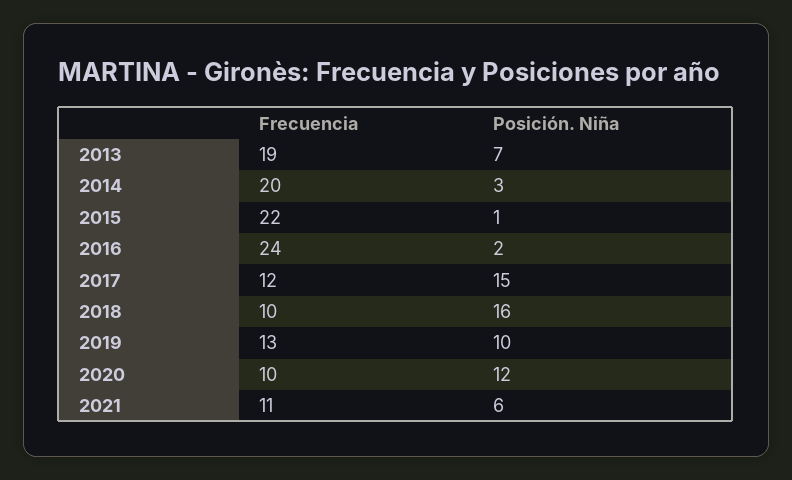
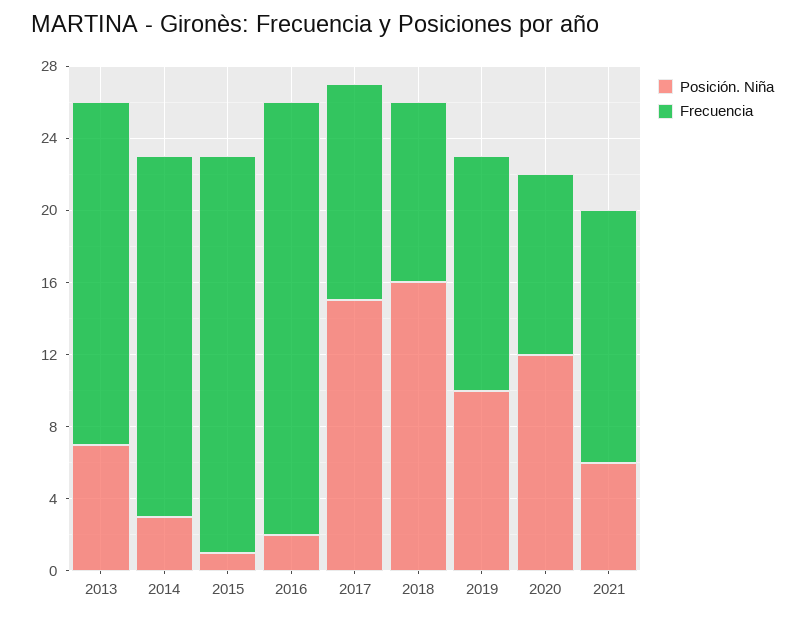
  {
    "Frecuencia": {
      "2013": 19,
      "2014": 20,
      "2015": 22,
      "2016": 24,
      "2017": 12,
      "2018": 10,
      "2019": 13,
      "2020": 10,
-     "2021": 11
+     "2021": 14
    },
    "Posición. Niña": {
      "2013": 7,
      "2014": 3,
      "2015": 1,
      "2016": 2,
      "2017": 15,
      "2018": 16,
      "2019": 10,
      "2020": 12,
      "2021": 6
    }
  }

